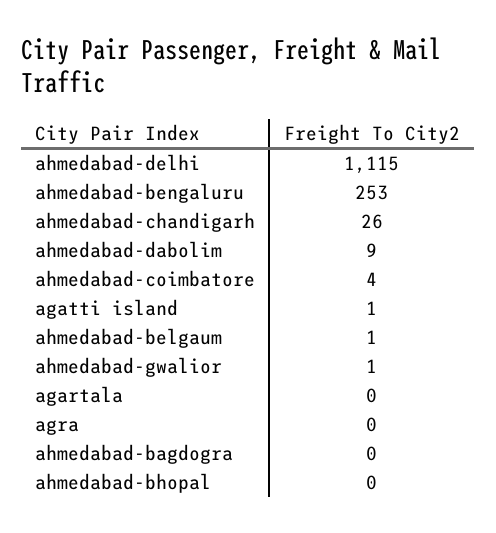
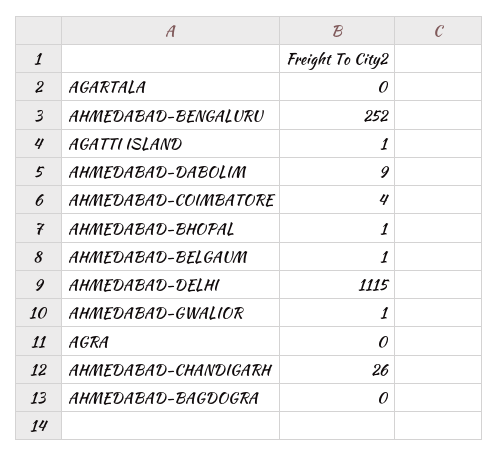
  {
    "ahmedabad-delhi": 1115,
-   "ahmedabad-bengaluru": 253,
+   "ahmedabad-bengaluru": 252,
    "ahmedabad-chandigarh": 26,
    "ahmedabad-dabolim": 9,
    "ahmedabad-coimbatore": 4,
    "agatti island": 1,
    "ahmedabad-belgaum": 1,
    "ahmedabad-gwalior": 1,
    "agartala": 0,
    "agra": 0,
    "ahmedabad-bagdogra": 0,
-   "ahmedabad-bhopal": 0
+   "ahmedabad-bhopal": 1
  }

